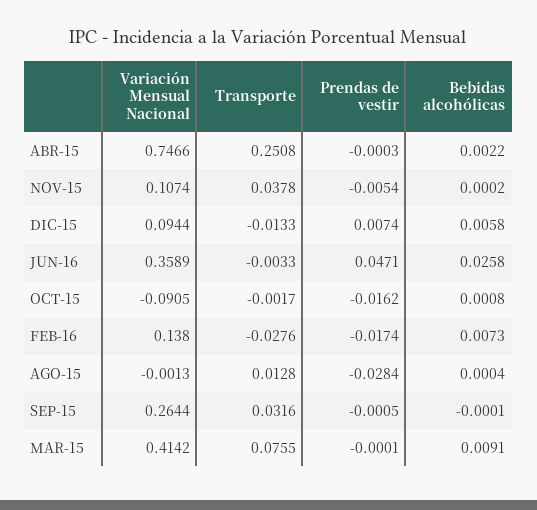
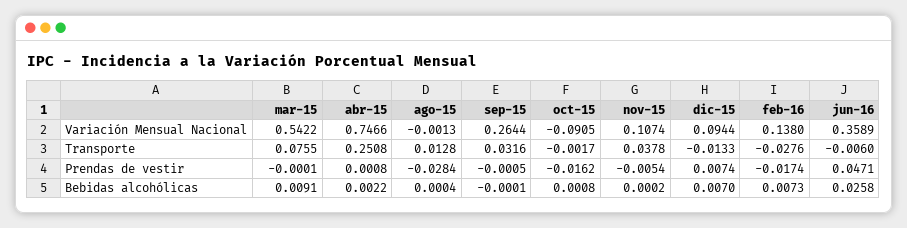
  {
    "Variación Mensual Nacional": {
      "ABR-15": 0.7466,
      "NOV-15": 0.1074,
      "DIC-15": 0.0944,
      "JUN-16": 0.3589,
      "OCT-15": -0.0905,
      "FEB-16": 0.138,
      "AGO-15": -0.0013,
      "SEP-15": 0.2644,
-     "MAR-15": 0.4142
+     "MAR-15": 0.5422
    },
    "Transporte": {
      "ABR-15": 0.2508,
      "NOV-15": 0.0378,
      "DIC-15": -0.0133,
-     "JUN-16": -0.0033,
+     "JUN-16": -0.006,
      "OCT-15": -0.0017,
      "FEB-16": -0.0276,
      "AGO-15": 0.0128,
      "SEP-15": 0.0316,
      "MAR-15": 0.0755
    },
    "Prendas de vestir": {
-     "ABR-15": -0.0003,
+     "ABR-15": 0.0008,
      "NOV-15": -0.0054,
      "DIC-15": 0.0074,
      "JUN-16": 0.0471,
      "OCT-15": -0.0162,
      "FEB-16": -0.0174,
      "AGO-15": -0.0284,
      "SEP-15": -0.0005,
      "MAR-15": -0.0001
    },
    "Bebidas alcohólicas": {
      "ABR-15": 0.0022,
      "NOV-15": 0.0002,
-     "DIC-15": 0.0058,
+     "DIC-15": 0.007,
      "JUN-16": 0.0258,
      "OCT-15": 0.0008,
      "FEB-16": 0.0073,
      "AGO-15": 0.0004,
      "SEP-15": -0.0001,
      "MAR-15": 0.0091
    }
  }

